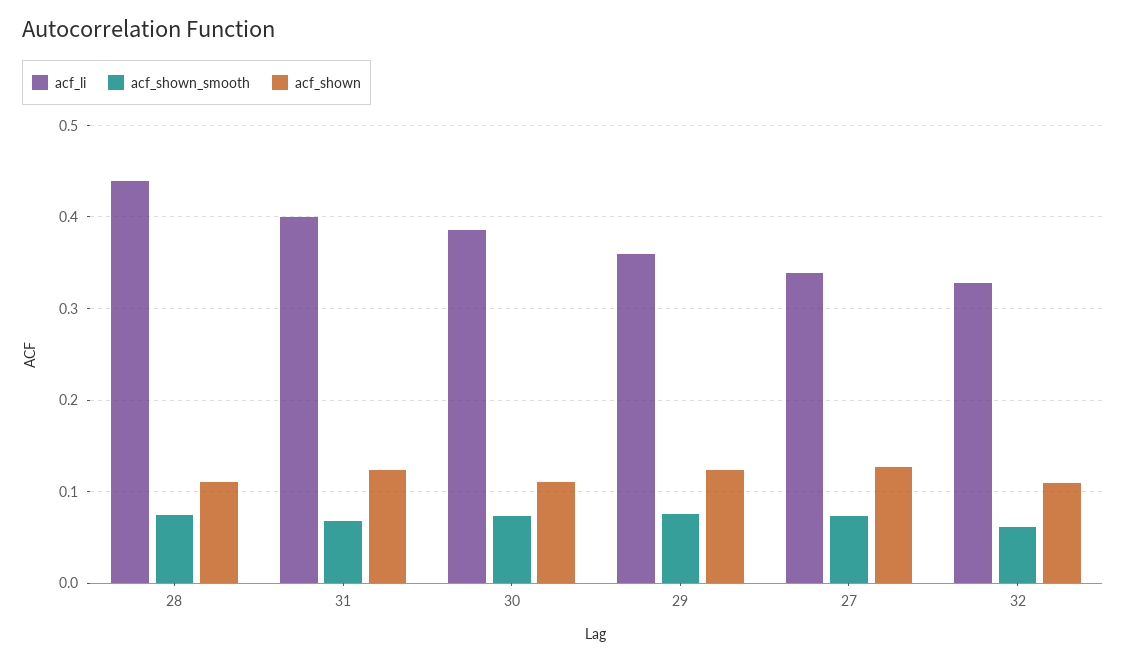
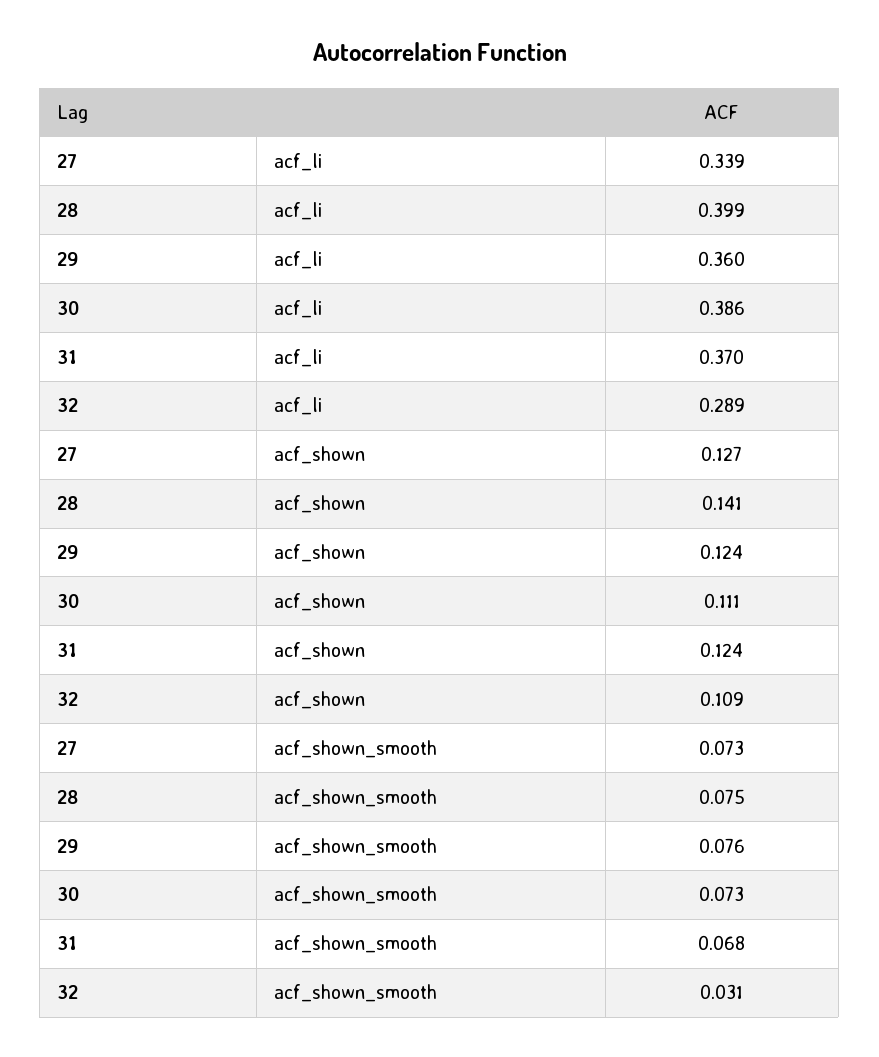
  {
    "acf_li": {
-     "28": 0.44,
+     "28": 0.399,
-     "31": 0.4,
+     "31": 0.37,
      "30": 0.386,
      "29": 0.36,
      "27": 0.339,
-     "32": 0.33
+     "32": 0.289
    },
    "acf_shown_smooth": {
      "28": 0.075,
      "31": 0.068,
      "30": 0.073,
      "29": 0.076,
      "27": 0.073,
-     "32": 0.06
+     "32": 0.031
    },
    "acf_shown": {
-     "28": 0.11,
+     "28": 0.141,
      "31": 0.124,
      "30": 0.111,
      "29": 0.124,
      "27": 0.127,
      "32": 0.109
    }
  }

